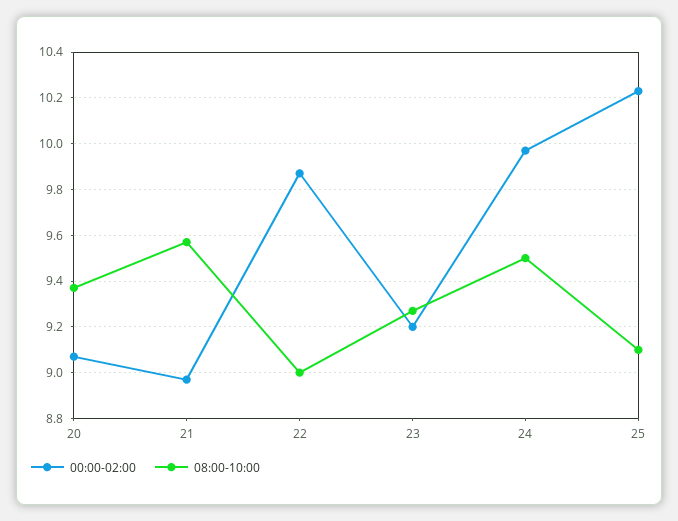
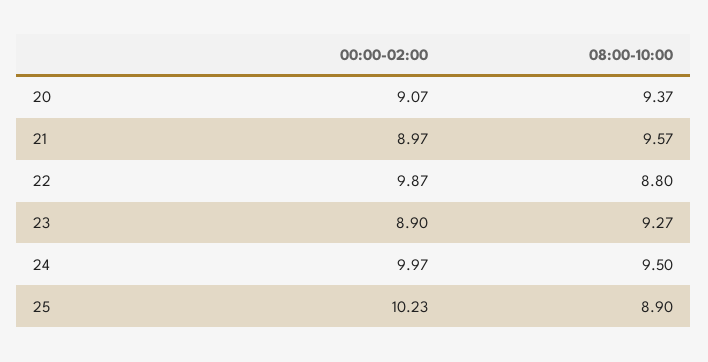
  {
    "00:00-02:00": {
      "20": 9.07,
      "21": 8.97,
      "22": 9.87,
-     "23": 9.2,
+     "23": 8.9,
      "24": 9.97,
      "25": 10.23
    },
    "08:00-10:00": {
      "20": 9.37,
      "21": 9.57,
-     "22": 9,
+     "22": 8.8,
      "23": 9.27,
      "24": 9.5,
-     "25": 9.1
+     "25": 8.9
    }
  }

